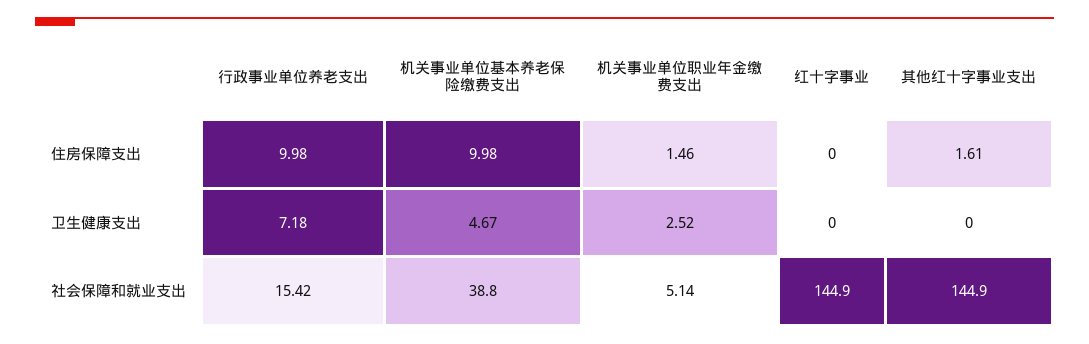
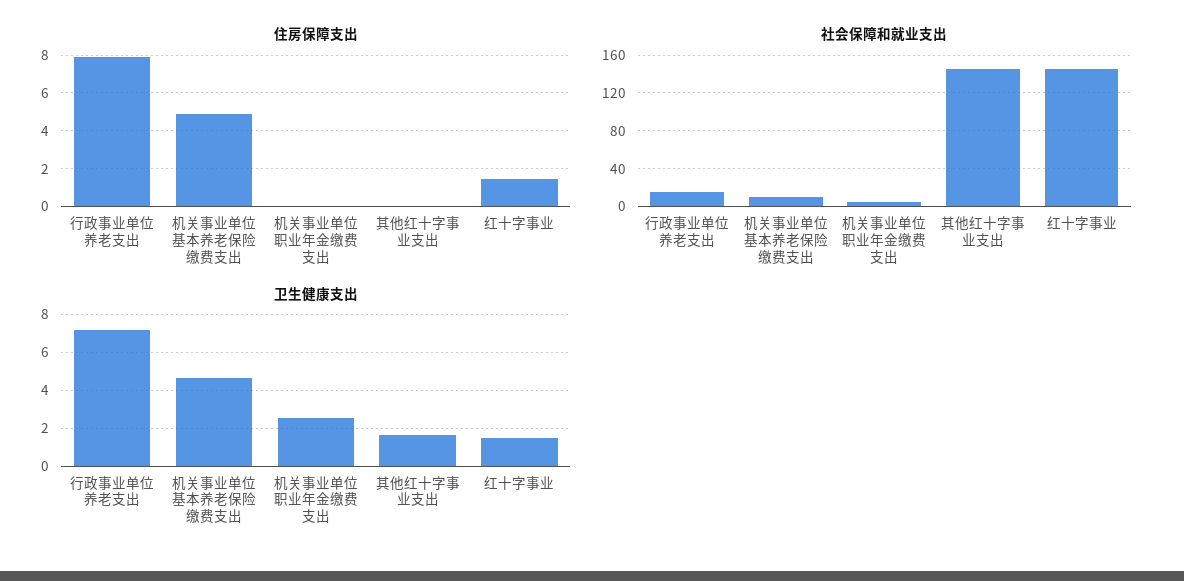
  {
    "住房保障支出": {
-     "行政事业单位养老支出": 9.98,
+     "行政事业单位养老支出": 8,
-     "机关事业单位基本养老保险缴费支出": 9.98,
+     "机关事业单位基本养老保险缴费支出": 5,
-     "机关事业单位职业年金缴费支出": 1.46,
+     "机关事业单位职业年金缴费支出": 0,
-     "红十字事业": 0,
+     "红十字事业": 1.5,
-     "其他红十字事业支出": 1.61
+     "其他红十字事业支出": 0
    },
    "卫生健康支出": {
      "行政事业单位养老支出": 7.18,
      "机关事业单位基本养老保险缴费支出": 4.67,
      "机关事业单位职业年金缴费支出": 2.52,
-     "红十字事业": 0,
+     "红十字事业": 1.5,
-     "其他红十字事业支出": 0
+     "其他红十字事业支出": 1.5
    },
    "社会保障和就业支出": {
      "行政事业单位养老支出": 15.42,
-     "机关事业单位基本养老保险缴费支出": 38.8,
+     "机关事业单位基本养老保险缴费支出": 10,
      "机关事业单位职业年金缴费支出": 5.14,
      "红十字事业": 144.9,
      "其他红十字事业支出": 144.9
    }
  }

